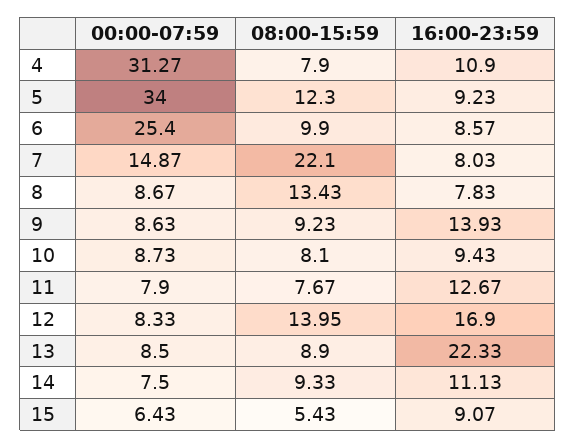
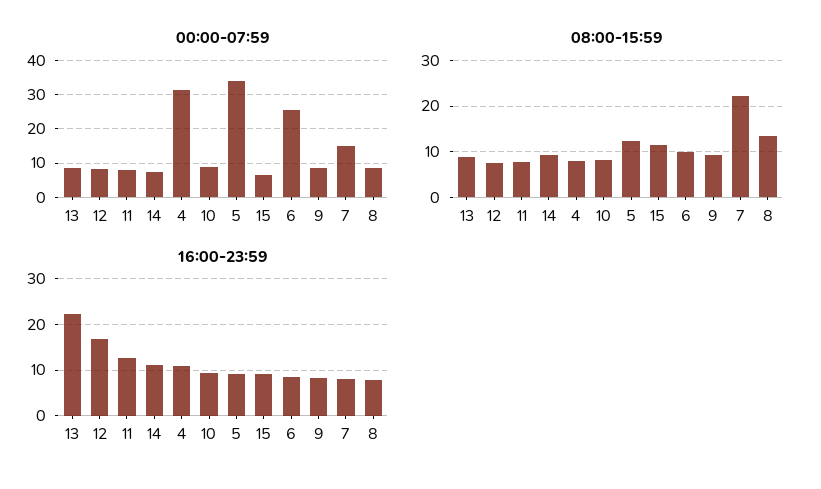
  {
    "00:00-07:59": {
      "4": 31.27,
      "5": 34,
      "6": 25.4,
      "7": 14.87,
      "8": 8.67,
      "9": 8.63,
      "10": 8.73,
      "11": 7.9,
      "12": 8.33,
      "13": 8.5,
      "14": 7.5,
      "15": 6.43
    },
    "08:00-15:59": {
      "4": 7.9,
      "5": 12.3,
      "6": 9.9,
      "7": 22.1,
      "8": 13.43,
      "9": 9.23,
      "10": 8.1,
      "11": 7.67,
-     "12": 13.95,
+     "12": 8,
      "13": 8.9,
      "14": 9.33,
-     "15": 5.43
+     "15": 12
    },
    "16:00-23:59": {
      "4": 10.9,
      "5": 9.23,
      "6": 8.57,
      "7": 8.03,
      "8": 7.83,
-     "9": 13.93,
+     "9": 8,
      "10": 9.43,
      "11": 12.67,
      "12": 16.9,
      "13": 22.33,
      "14": 11.13,
      "15": 9.07
    }
  }

